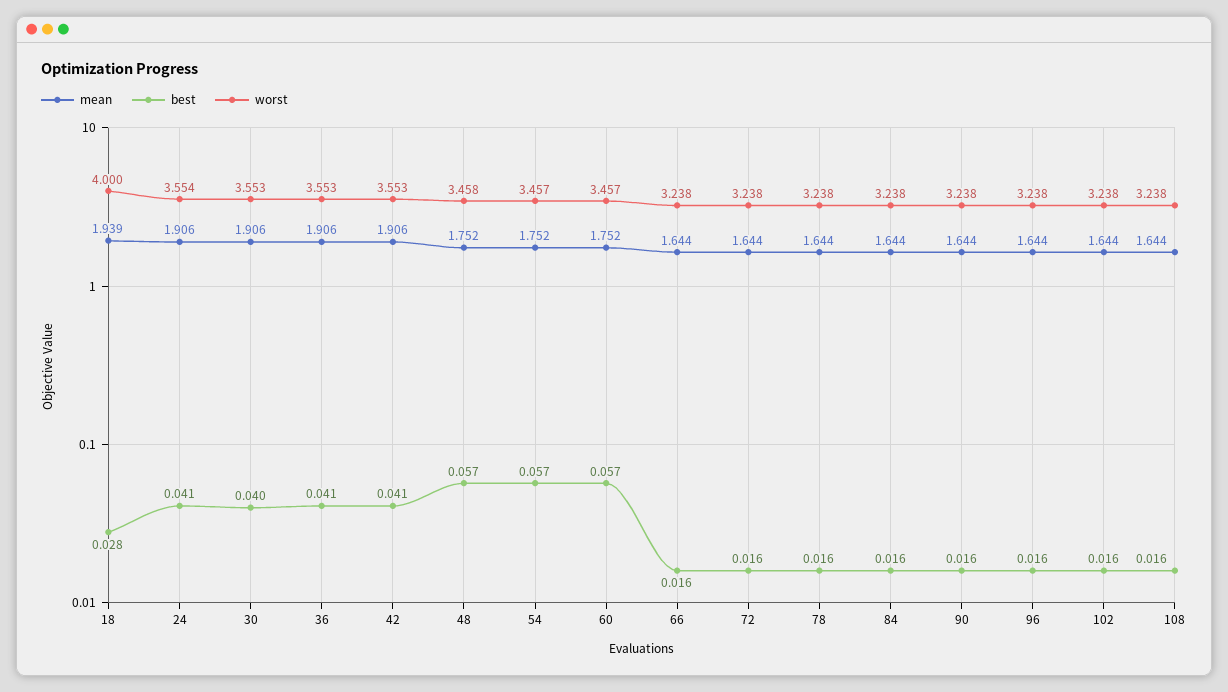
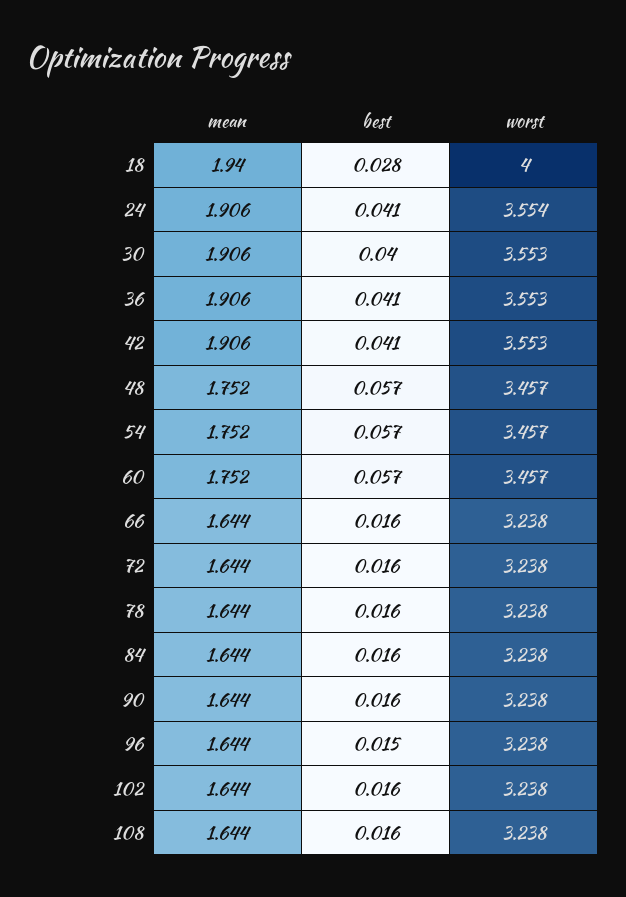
  {
    "mean": {
-     "18": 1.939,
+     "18": 1.94,
      "24": 1.906,
      "30": 1.906,
      "36": 1.906,
      "42": 1.906,
      "48": 1.752,
      "54": 1.752,
      "60": 1.752,
      "66": 1.644,
      "72": 1.644,
      "78": 1.644,
      "84": 1.644,
      "90": 1.644,
      "96": 1.644,
      "102": 1.644,
      "108": 1.644
    },
    "best": {
      "18": 0.028,
      "24": 0.041,
      "30": 0.04,
      "36": 0.041,
      "42": 0.041,
      "48": 0.057,
      "54": 0.057,
      "60": 0.057,
      "66": 0.016,
      "72": 0.016,
      "78": 0.016,
      "84": 0.016,
      "90": 0.016,
-     "96": 0.016,
+     "96": 0.015,
      "102": 0.016,
      "108": 0.016
    },
    "worst": {
      "18": 4,
      "24": 3.554,
      "30": 3.553,
      "36": 3.553,
      "42": 3.553,
-     "48": 3.458,
+     "48": 3.457,
      "54": 3.457,
      "60": 3.457,
      "66": 3.238,
      "72": 3.238,
      "78": 3.238,
      "84": 3.238,
      "90": 3.238,
      "96": 3.238,
      "102": 3.238,
      "108": 3.238
    }
  }

